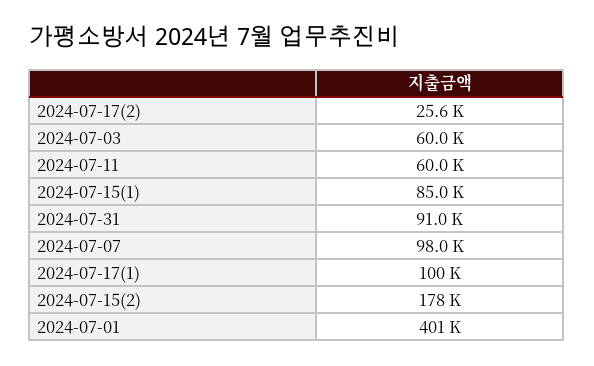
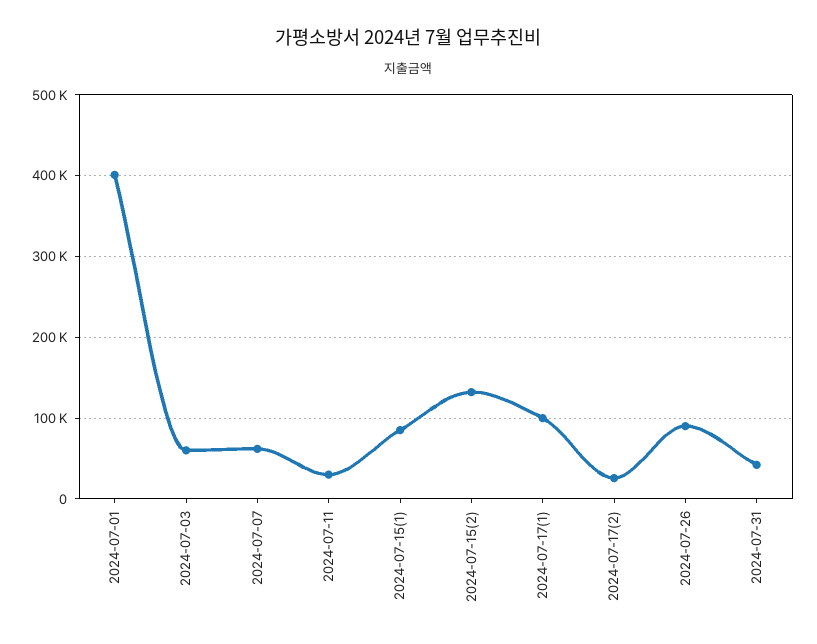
  {
    "2024-07-17(2)": 25600,
    "2024-07-03": 60000,
-   "2024-07-11": 60000,
+   "2024-07-11": 30000,
    "2024-07-15(1)": 85000,
-   "2024-07-31": 91000,
+   "2024-07-31": 40000,
-   "2024-07-07": 98000,
+   "2024-07-07": 60000,
    "2024-07-17(1)": 100000,
-   "2024-07-15(2)": 178000,
+   "2024-07-15(2)": 130000,
-   "2024-07-01": 401000
+   "2024-07-01": 401000,
+   "2024-07-26": 90000
  }

